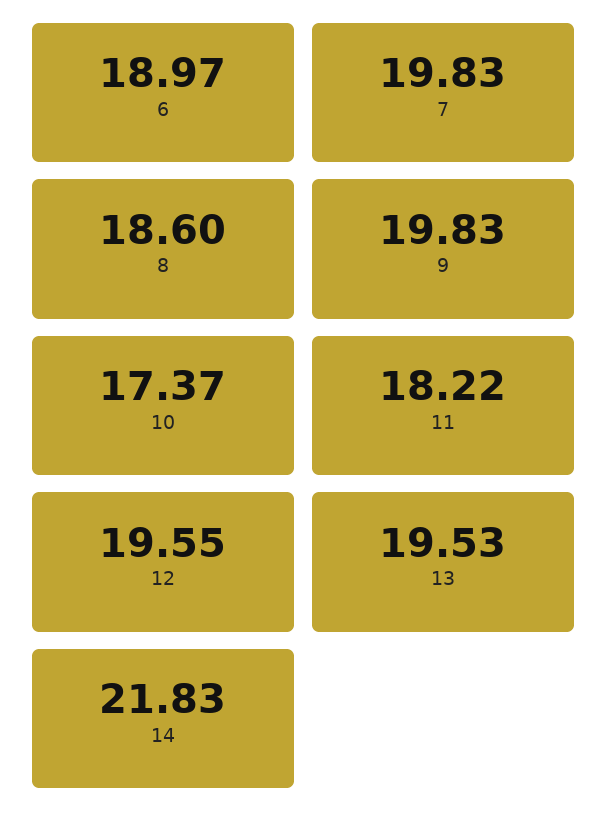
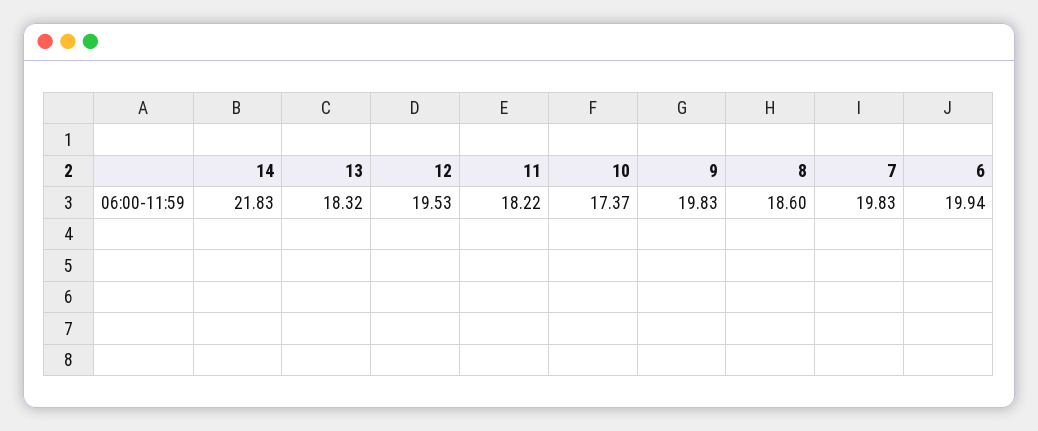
  {
-   "6": 18.97,
+   "6": 19.94,
    "7": 19.83,
    "8": 18.6,
    "9": 19.83,
    "10": 17.37,
    "11": 18.22,
-   "12": 19.55,
+   "12": 19.53,
-   "13": 19.53,
+   "13": 18.32,
    "14": 21.83
  }

